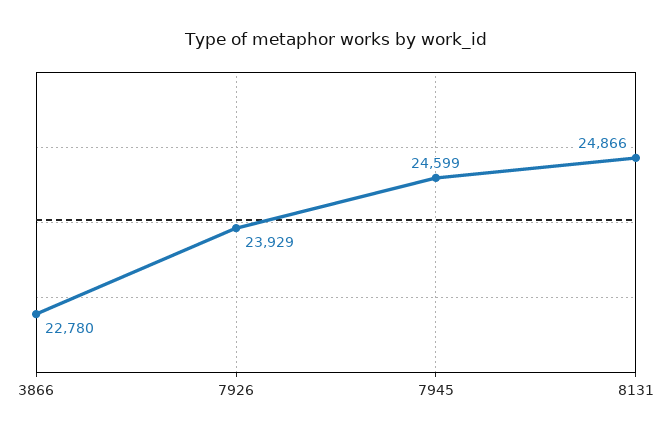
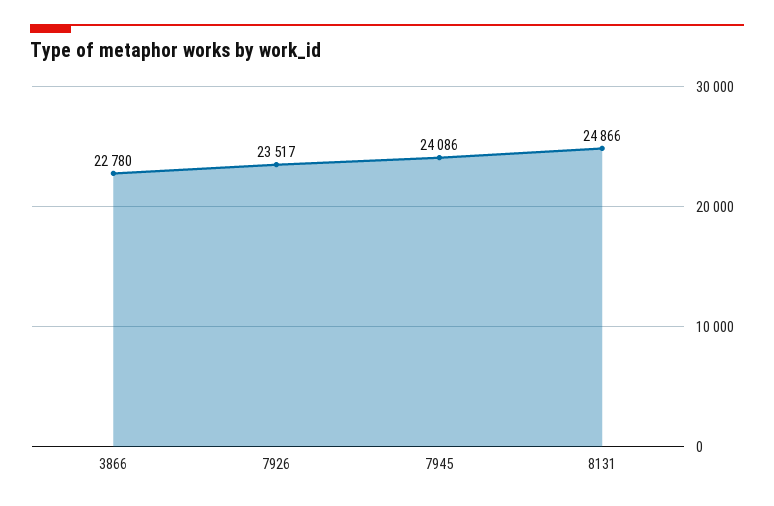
  {
    "3866": 22780,
-   "7926": 23929,
+   "7926": 23517,
-   "7945": 24599,
+   "7945": 24086,
    "8131": 24866
  }

